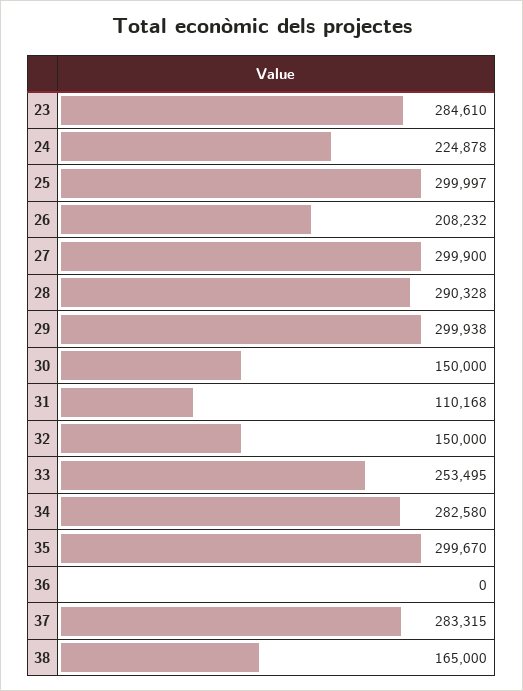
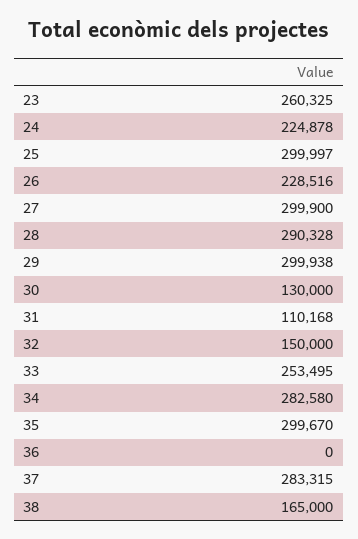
  {
-   "23": 284610,
+   "23": 260325,
    "24": 224878,
    "25": 299997,
-   "26": 208232,
+   "26": 228516,
    "27": 299900,
    "28": 290328,
    "29": 299938,
-   "30": 150000,
+   "30": 130000,
    "31": 110168,
    "32": 150000,
    "33": 253495,
    "34": 282580,
    "35": 299670,
    "36": 0,
    "37": 283315,
    "38": 165000
  }

